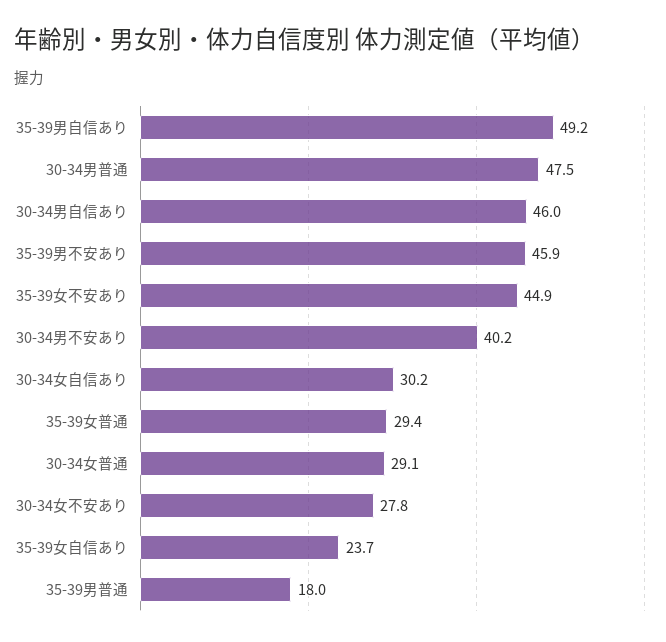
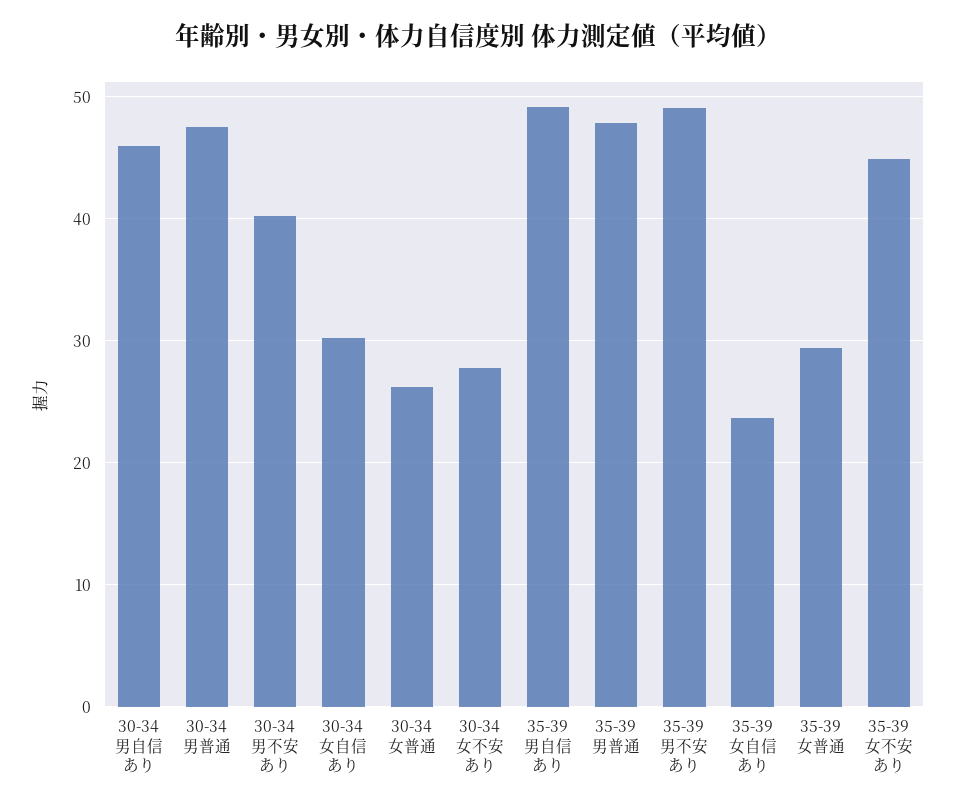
  {
    "35-39男自信あり": 49.2,
    "30-34男普通": 47.5,
    "30-34男自信あり": 46,
-   "35-39男不安あり": 45.9,
+   "35-39男不安あり": 49,
    "35-39女不安あり": 44.9,
    "30-34男不安あり": 40.2,
    "30-34女自信あり": 30.2,
    "35-39女普通": 29.4,
-   "30-34女普通": 29.1,
+   "30-34女普通": 26,
    "30-34女不安あり": 27.8,
    "35-39女自信あり": 23.7,
-   "35-39男普通": 18
+   "35-39男普通": 48
  }

